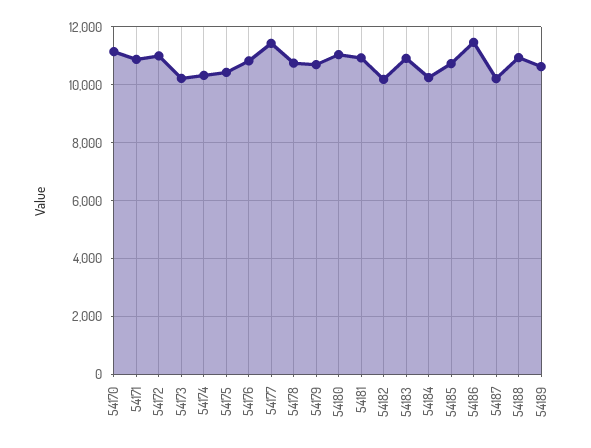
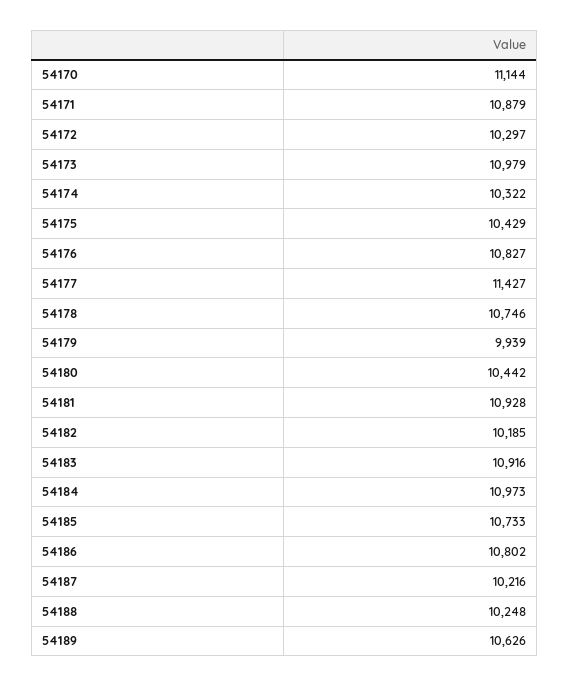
  {
    "54170": 11144,
    "54171": 10879,
-   "54172": 11000,
+   "54172": 10297,
-   "54173": 10250,
+   "54173": 10979,
    "54174": 10322,
    "54175": 10429,
    "54176": 10827,
    "54177": 11427,
    "54178": 10746,
-   "54179": 10750,
+   "54179": 9939,
-   "54180": 11000,
+   "54180": 10442,
    "54181": 10928,
    "54182": 10185,
    "54183": 10916,
-   "54184": 10250,
+   "54184": 10973,
    "54185": 10733,
-   "54186": 11500,
+   "54186": 10802,
    "54187": 10216,
-   "54188": 11000,
+   "54188": 10248,
    "54189": 10626
  }

